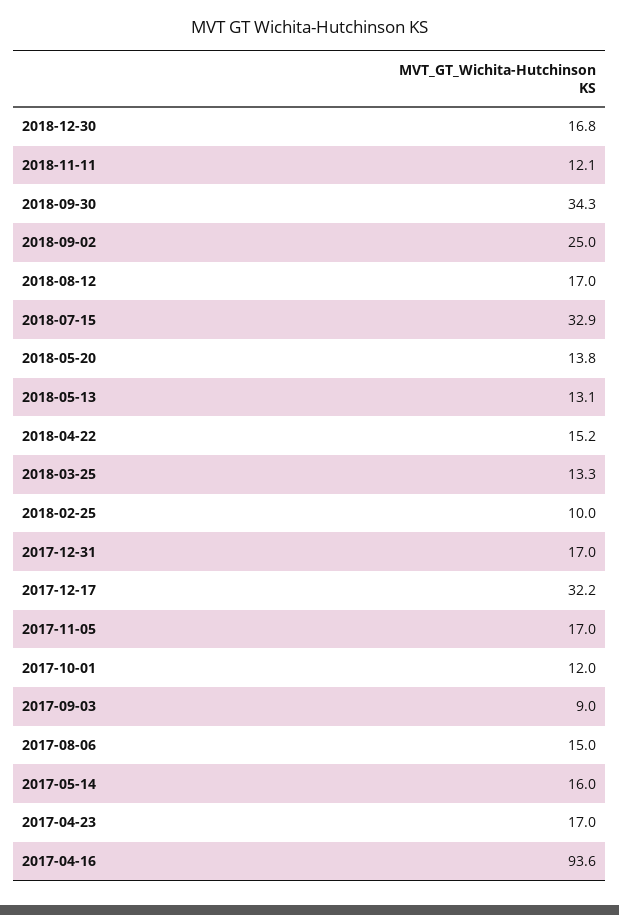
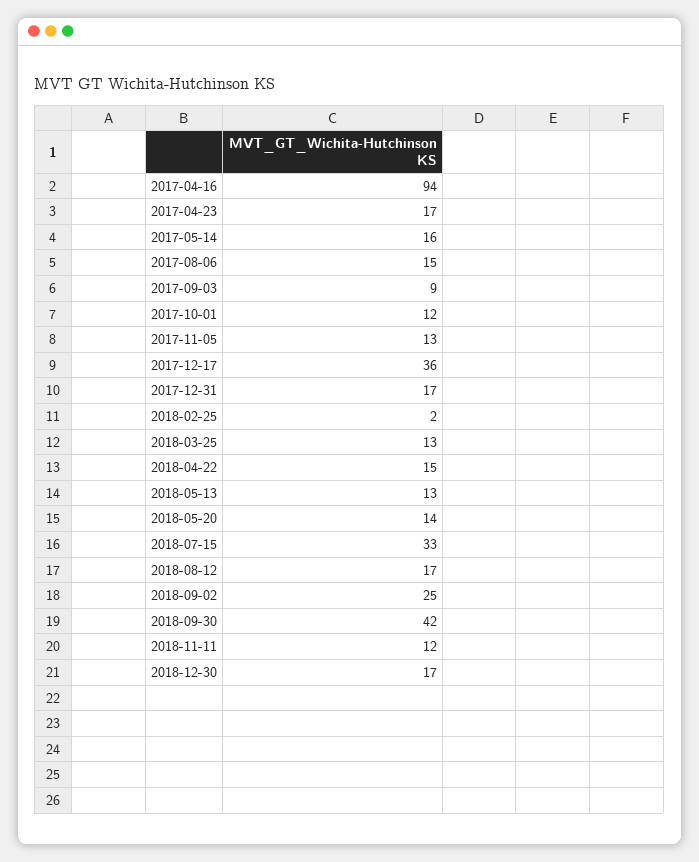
  {
    "2018-12-30": 16.8,
    "2018-11-11": 12.1,
-   "2018-09-30": 34.3,
+   "2018-09-30": 42,
    "2018-09-02": 25,
    "2018-08-12": 17,
    "2018-07-15": 32.9,
    "2018-05-20": 13.8,
    "2018-05-13": 13.1,
    "2018-04-22": 15.2,
    "2018-03-25": 13.3,
-   "2018-02-25": 10,
+   "2018-02-25": 2,
    "2017-12-31": 17,
-   "2017-12-17": 32.2,
+   "2017-12-17": 36,
-   "2017-11-05": 17,
+   "2017-11-05": 13,
    "2017-10-01": 12,
    "2017-09-03": 9,
    "2017-08-06": 15,
    "2017-05-14": 16,
    "2017-04-23": 17,
    "2017-04-16": 93.6
  }

